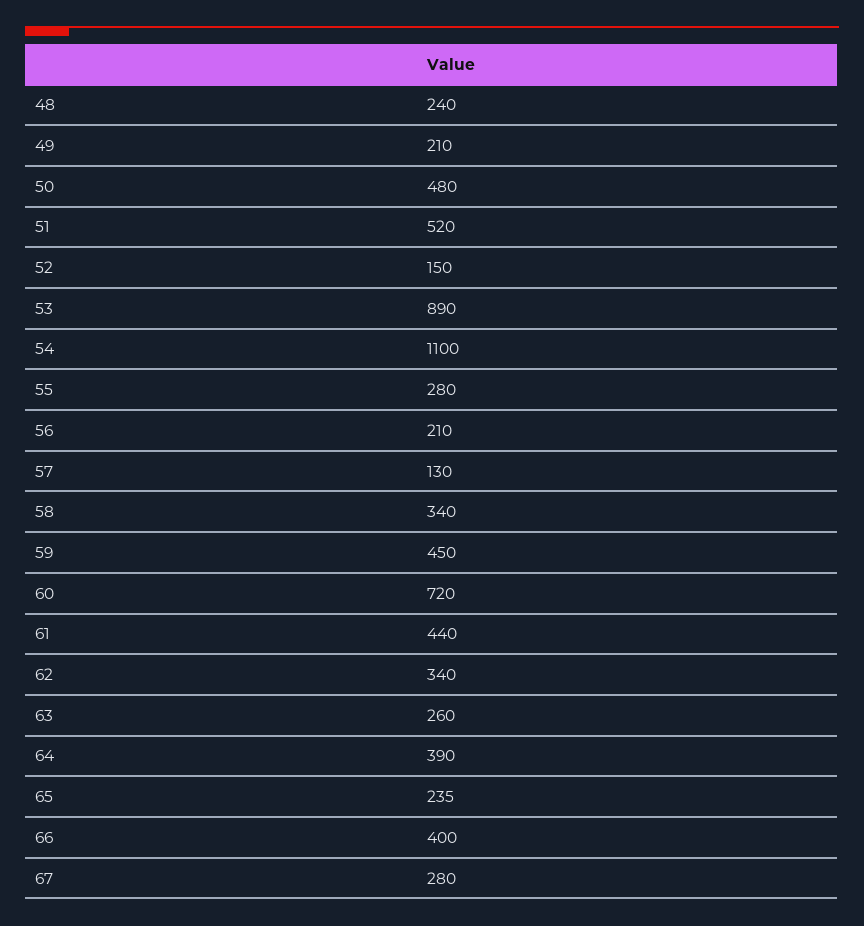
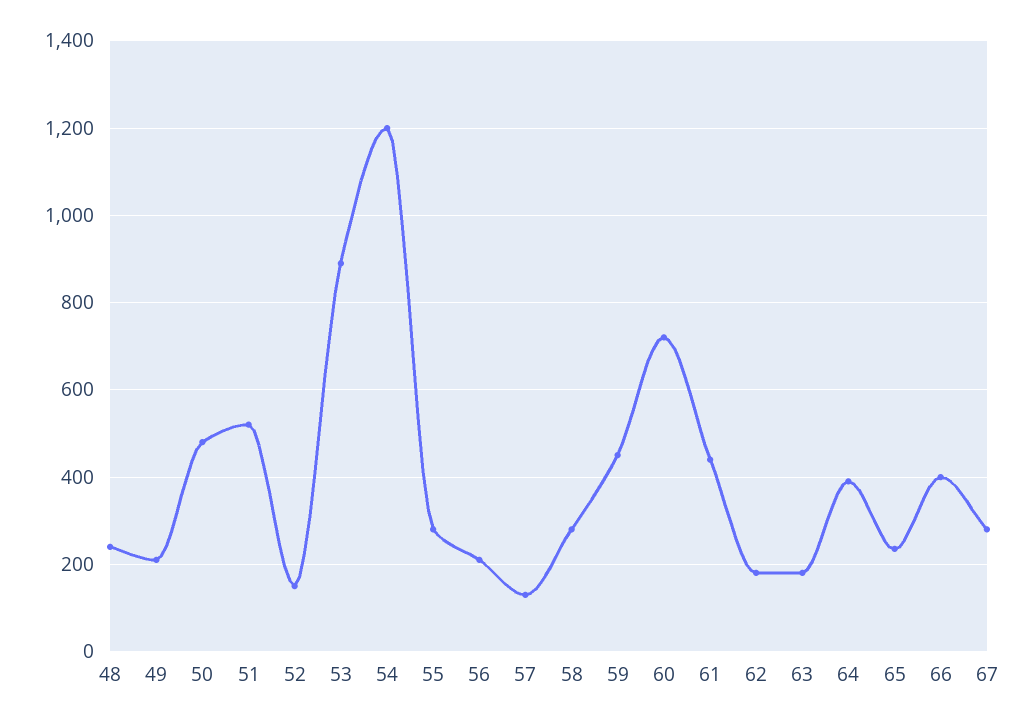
  {
    "48": 240,
    "49": 210,
    "50": 480,
    "51": 520,
    "52": 150,
    "53": 890,
-   "54": 1100,
+   "54": 1200,
    "55": 280,
    "56": 210,
    "57": 130,
-   "58": 340,
+   "58": 280,
    "59": 450,
    "60": 720,
    "61": 440,
-   "62": 340,
+   "62": 180,
-   "63": 260,
+   "63": 180,
    "64": 390,
    "65": 235,
    "66": 400,
    "67": 280
  }

